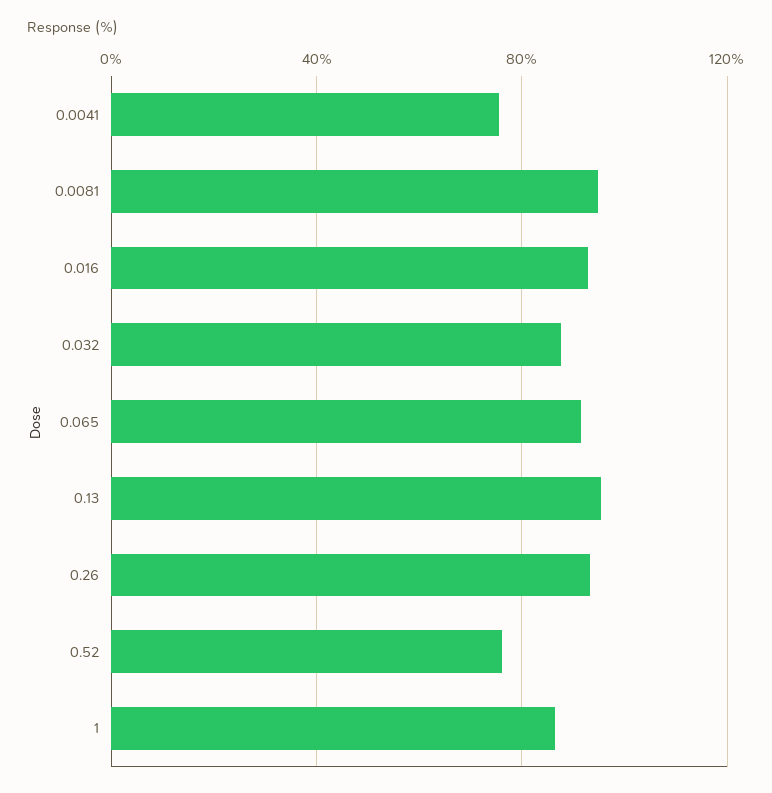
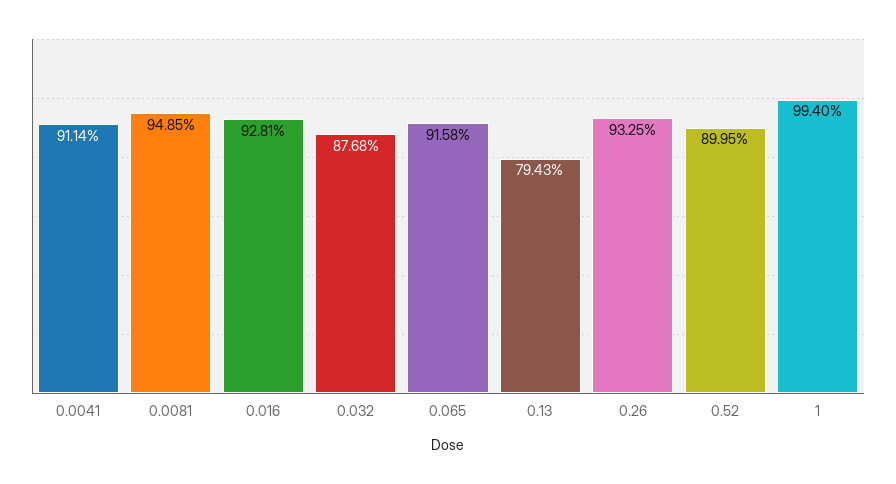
  {
-   "0.0041": 75,
+   "0.0041": 91.14,
    "0.0081": 94.85,
    "0.016": 92.81,
    "0.032": 87.68,
    "0.065": 91.58,
-   "0.13": 95,
+   "0.13": 79.43,
    "0.26": 93.25,
-   "0.52": 75,
+   "0.52": 89.95,
-   "1": 85
+   "1": 99.4
  }

